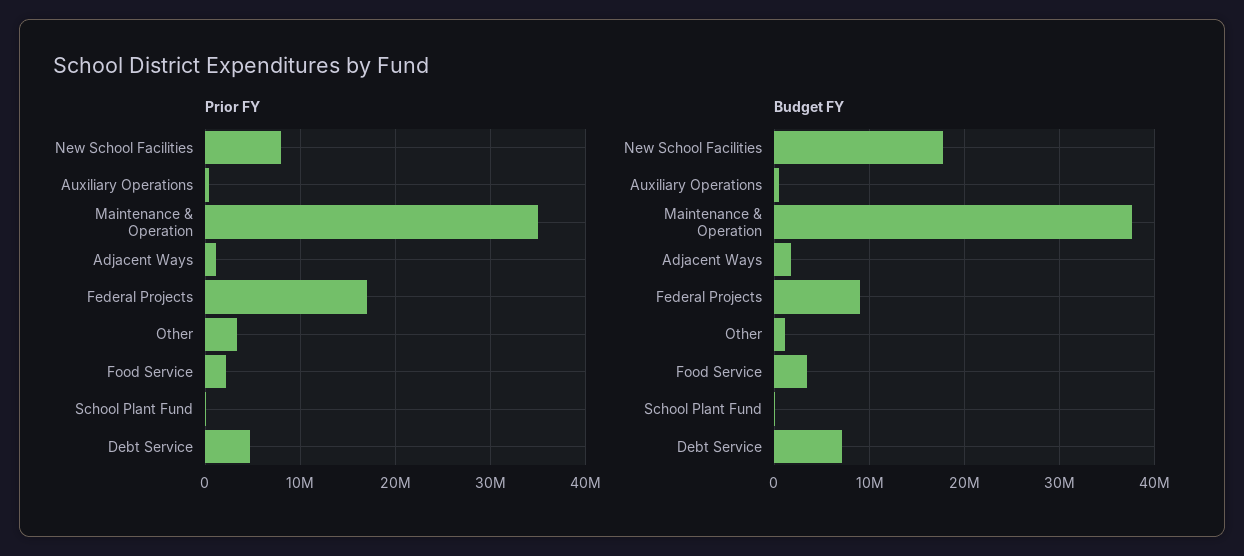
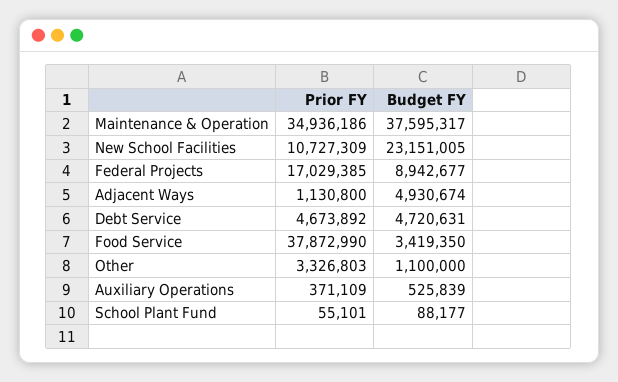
  {
    "Prior FY": {
-     "New School Facilities": 8000000,
+     "New School Facilities": 10727309,
      "Auxiliary Operations": 371109,
      "Maintenance & Operation": 34936186,
      "Adjacent Ways": 1130800,
      "Federal Projects": 17029385,
      "Other": 3326803,
-     "Food Service": 2000000,
+     "Food Service": 37872990,
      "School Plant Fund": 55101,
      "Debt Service": 4673892
    },
    "Budget FY": {
-     "New School Facilities": 18000000,
+     "New School Facilities": 23151005,
      "Auxiliary Operations": 525839,
      "Maintenance & Operation": 37595317,
-     "Adjacent Ways": 2000000,
+     "Adjacent Ways": 4930674,
      "Federal Projects": 8942677,
      "Other": 1100000,
      "Food Service": 3419350,
      "School Plant Fund": 88177,
-     "Debt Service": 7000000
+     "Debt Service": 4720631
    }
  }

